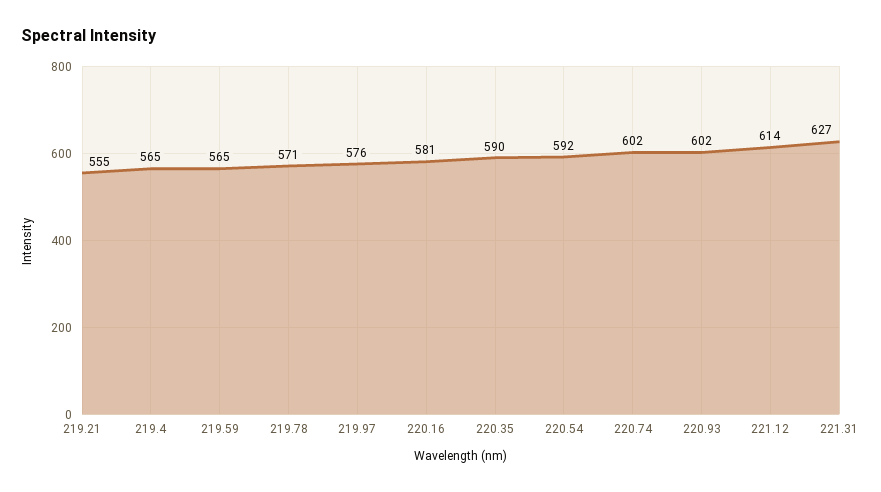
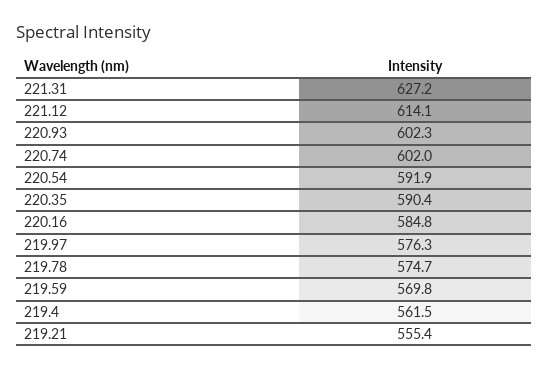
  {
    "219.21": 555.4,
-   "219.4": 565,
+   "219.4": 561.5,
-   "219.59": 565,
+   "219.59": 569.8,
-   "219.78": 571,
+   "219.78": 574.7,
    "219.97": 576.3,
-   "220.16": 581,
+   "220.16": 584.8,
    "220.35": 590.4,
    "220.54": 591.9,
    "220.74": 602,
    "220.93": 602.3,
    "221.12": 614.1,
    "221.31": 627.2
  }

